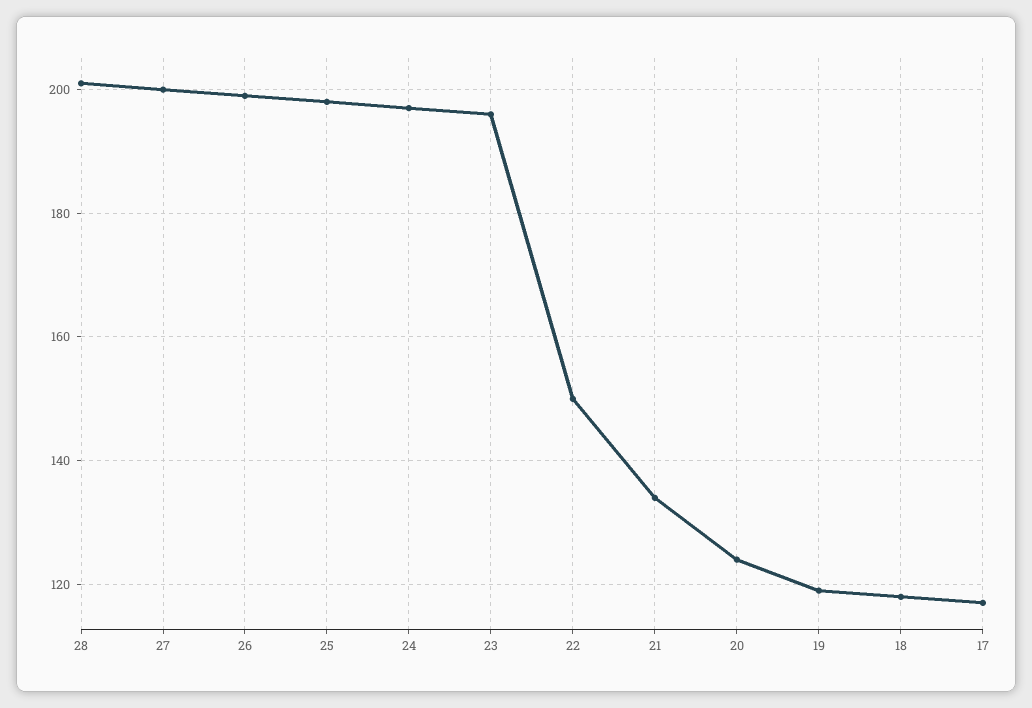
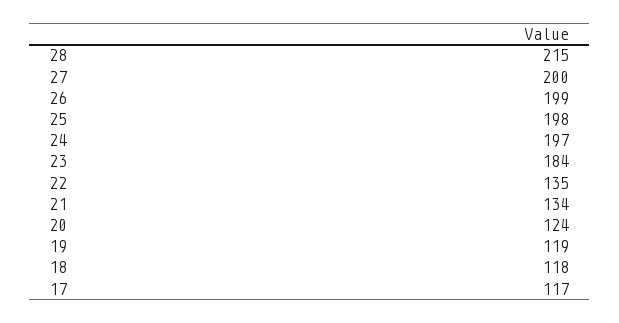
  {
-   "28": 200,
+   "28": 215,
    "27": 200,
    "26": 199,
    "25": 198,
    "24": 197,
-   "23": 195,
+   "23": 184,
-   "22": 150,
+   "22": 135,
    "21": 134,
    "20": 124,
    "19": 119,
    "18": 118,
    "17": 117
  }

